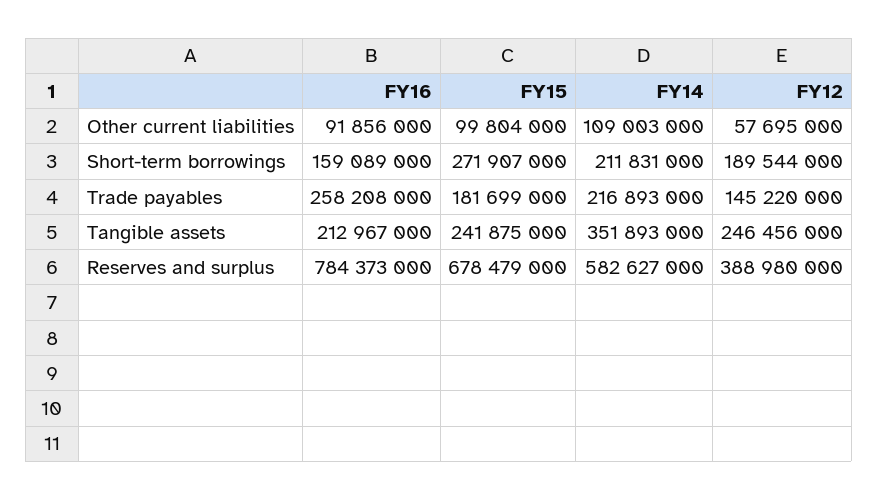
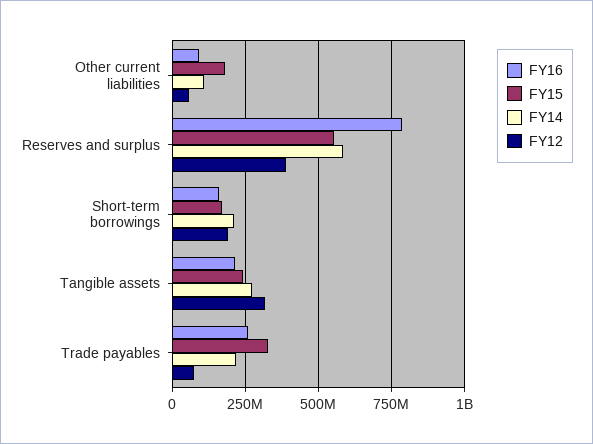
  {
    "FY16": {
      "Other current liabilities": 91856000,
      "Short-term borrowings": 159089000,
      "Trade payables": 258208000,
      "Tangible assets": 212967000,
      "Reserves and surplus": 784373000
    },
    "FY15": {
-     "Other current liabilities": 99804000,
+     "Other current liabilities": 175000000,
-     "Short-term borrowings": 271907000,
+     "Short-term borrowings": 175000000,
-     "Trade payables": 181699000,
+     "Trade payables": 325000000,
      "Tangible assets": 241875000,
-     "Reserves and surplus": 678479000
+     "Reserves and surplus": 550000000
    },
    "FY14": {
      "Other current liabilities": 109003000,
      "Short-term borrowings": 211831000,
      "Trade payables": 216893000,
-     "Tangible assets": 351893000,
+     "Tangible assets": 275000000,
      "Reserves and surplus": 582627000
    },
    "FY12": {
      "Other current liabilities": 57695000,
      "Short-term borrowings": 189544000,
-     "Trade payables": 145220000,
+     "Trade payables": 75000000,
-     "Tangible assets": 246456000,
+     "Tangible assets": 325000000,
      "Reserves and surplus": 388980000
    }
  }

